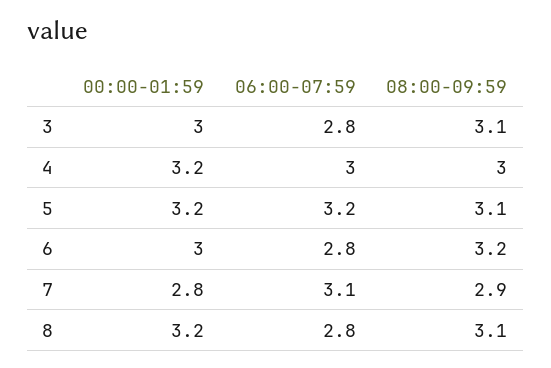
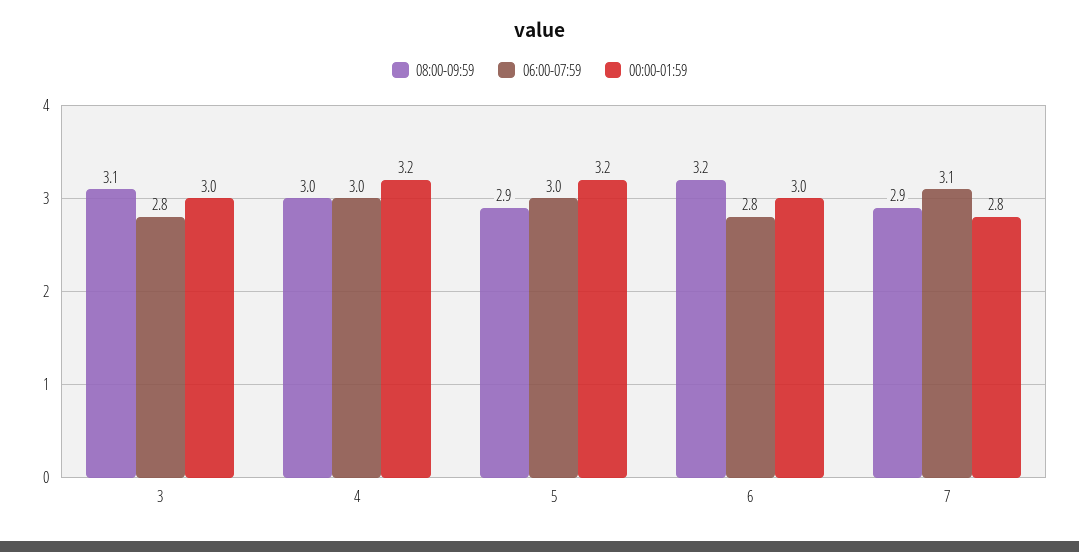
  {
    "00:00-01:59": {
      "3": 3,
      "4": 3.2,
      "5": 3.2,
      "6": 3,
-     "7": 2.8,
+     "7": 2.8
-     "8": 3.2
    },
    "06:00-07:59": {
      "3": 2.8,
      "4": 3,
-     "5": 3.2,
+     "5": 3,
      "6": 2.8,
-     "7": 3.1,
+     "7": 3.1
-     "8": 2.8
    },
    "08:00-09:59": {
      "3": 3.1,
      "4": 3,
-     "5": 3.1,
+     "5": 2.9,
      "6": 3.2,
-     "7": 2.9,
+     "7": 2.9
-     "8": 3.1
    }
  }

